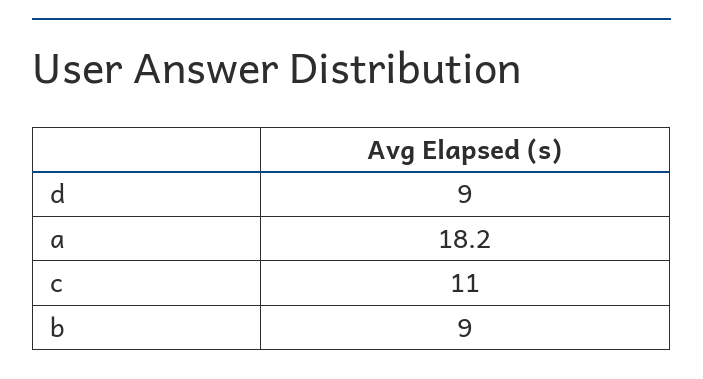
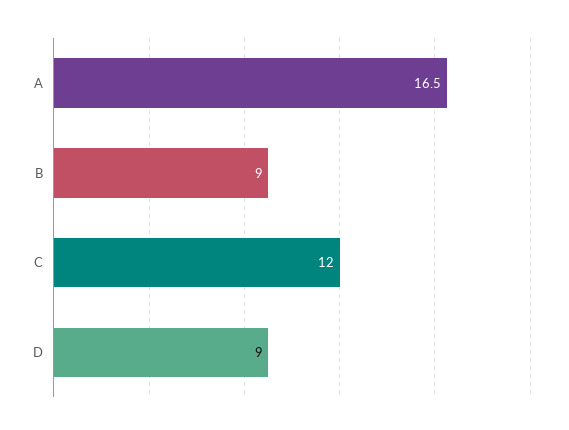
  {
    "d": 9,
-   "a": 18.2,
+   "a": 16.5,
-   "c": 11,
+   "c": 12,
    "b": 9
  }

